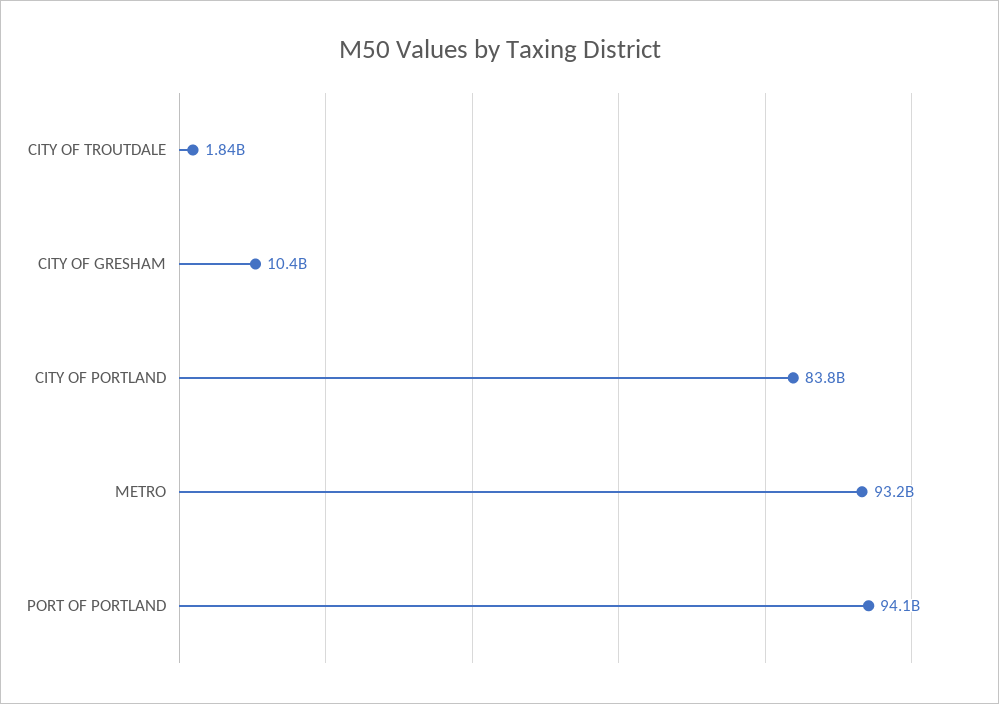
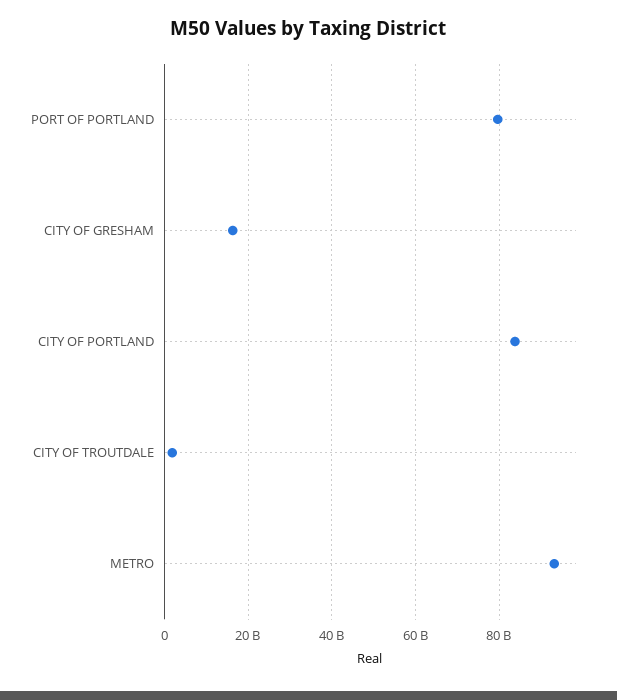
  {
    "CITY OF TROUTDALE": 1840000000,
-   "CITY OF GRESHAM": 10400000000,
+   "CITY OF GRESHAM": 16000000000,
    "CITY OF PORTLAND": 83800000000,
    "METRO": 93200000000,
-   "PORT OF PORTLAND": 94100000000
+   "PORT OF PORTLAND": 80000000000
  }

